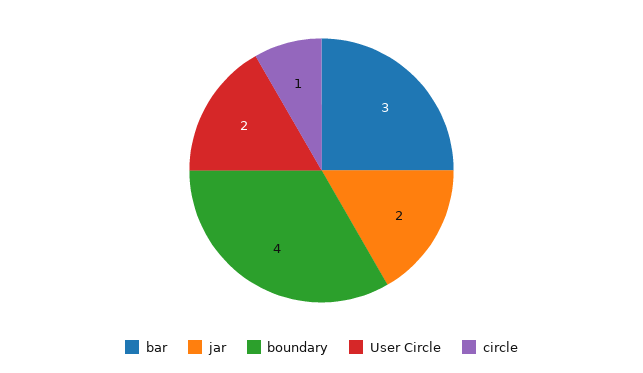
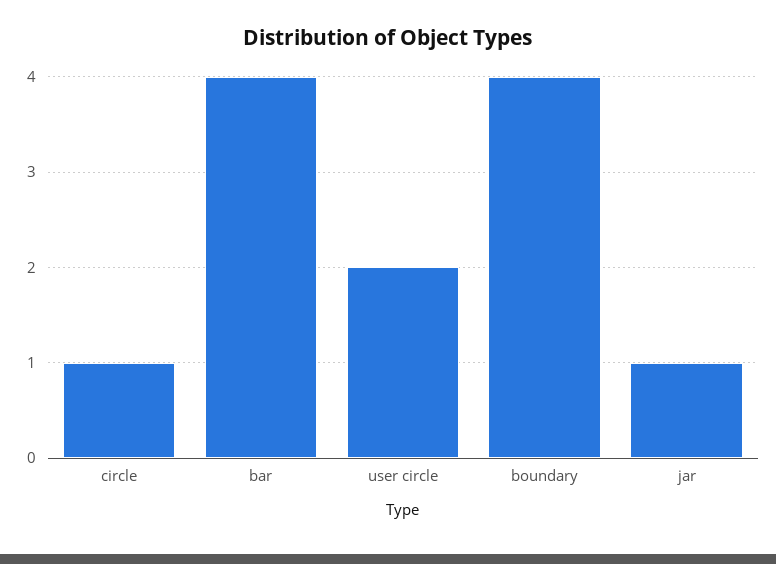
  {
-   "bar": 3,
+   "bar": 4,
-   "jar": 2,
+   "jar": 1,
    "boundary": 4,
    "User Circle": 2,
    "circle": 1
  }

